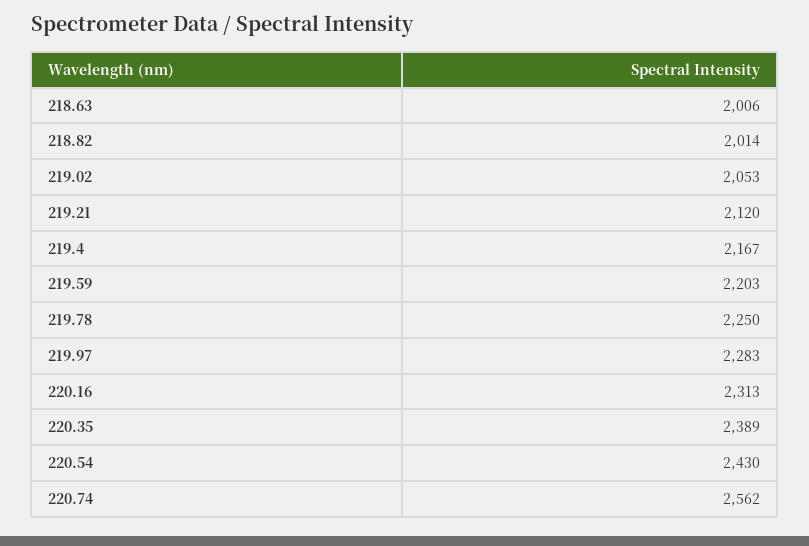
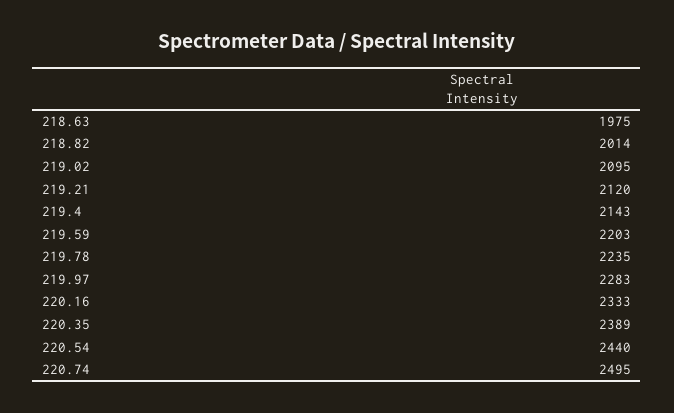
  {
-   "218.63": 2006,
+   "218.63": 1975,
    "218.82": 2014,
-   "219.02": 2053,
+   "219.02": 2095,
    "219.21": 2120,
-   "219.4": 2167,
+   "219.4": 2143,
    "219.59": 2203,
-   "219.78": 2250,
+   "219.78": 2235,
    "219.97": 2283,
-   "220.16": 2313,
+   "220.16": 2333,
    "220.35": 2389,
-   "220.54": 2430,
+   "220.54": 2440,
-   "220.74": 2562
+   "220.74": 2495
  }

